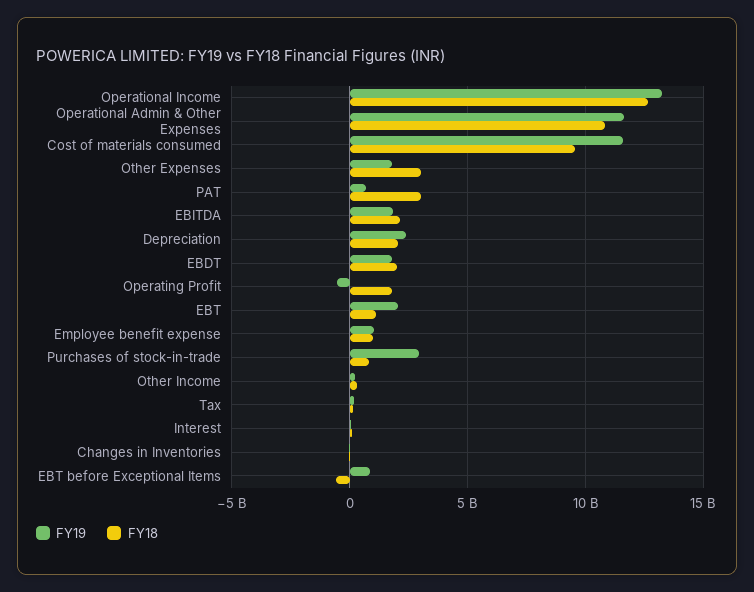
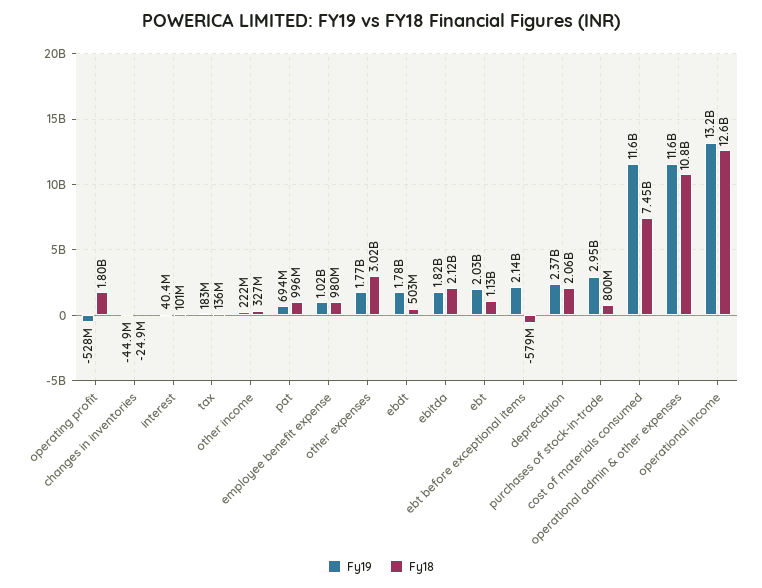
  {
    "FY19": {
      "Operational Income": 13200000000,
      "Operational Admin & Other Expenses": 11600000000,
      "Cost of materials consumed": 11600000000,
      "Other Expenses": 1770000000,
      "PAT": 694000000,
      "EBITDA": 1820000000,
      "Depreciation": 2370000000,
      "EBDT": 1780000000,
      "Operating Profit": -528000000,
      "EBT": 2030000000,
      "Employee benefit expense": 1020000000,
      "Purchases of stock-in-trade": 2950000000,
      "Other Income": 222000000,
      "Tax": 183000000,
      "Interest": 40400000,
      "Changes in Inventories": -44900000,
-     "EBT before Exceptional Items": 1000000000
+     "EBT before Exceptional Items": 2140000000
    },
    "FY18": {
      "Operational Income": 12600000000,
      "Operational Admin & Other Expenses": 10800000000,
-     "Cost of materials consumed": 9500000000,
+     "Cost of materials consumed": 7450000000,
      "Other Expenses": 3020000000,
-     "PAT": 3000000000,
+     "PAT": 996000000,
      "EBITDA": 2120000000,
      "Depreciation": 2060000000,
-     "EBDT": 2000000000,
+     "EBDT": 503000000,
      "Operating Profit": 1800000000,
      "EBT": 1130000000,
      "Employee benefit expense": 980000000,
      "Purchases of stock-in-trade": 800000000,
      "Other Income": 327000000,
      "Tax": 136000000,
      "Interest": 101000000,
      "Changes in Inventories": -24900000,
      "EBT before Exceptional Items": -579000000
    }
  }

